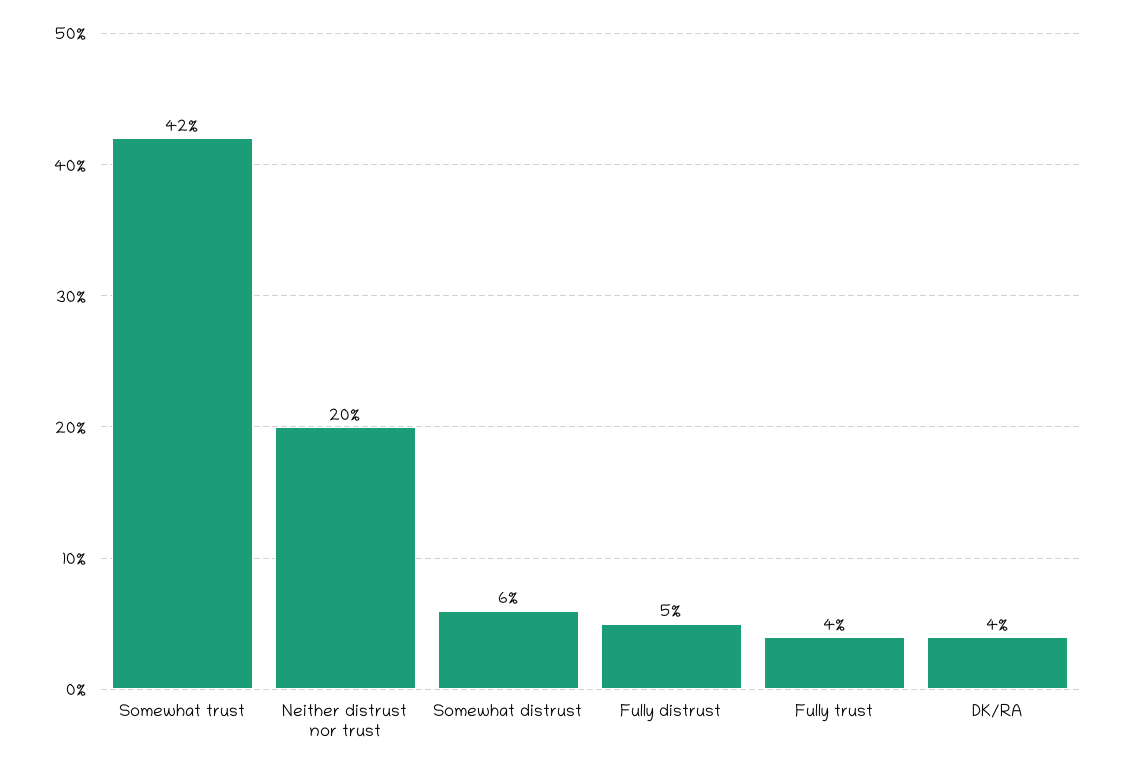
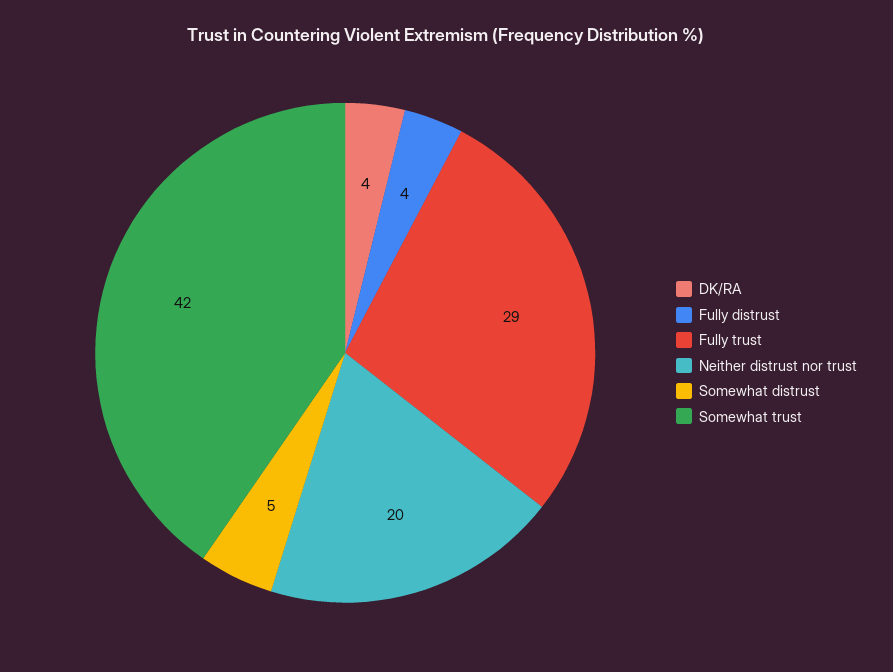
  {
    "Somewhat trust": 42,
    "Neither distrust nor trust": 20,
-   "Somewhat distrust": 6,
+   "Somewhat distrust": 5,
-   "Fully distrust": 5,
+   "Fully distrust": 4,
-   "Fully trust": 4,
+   "Fully trust": 29,
    "DK/RA": 4
  }

